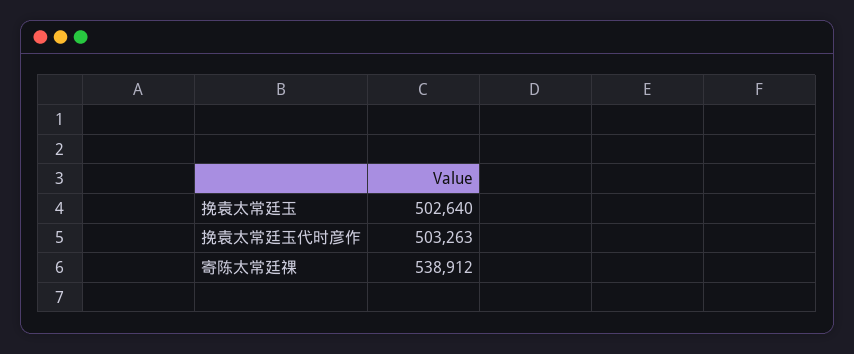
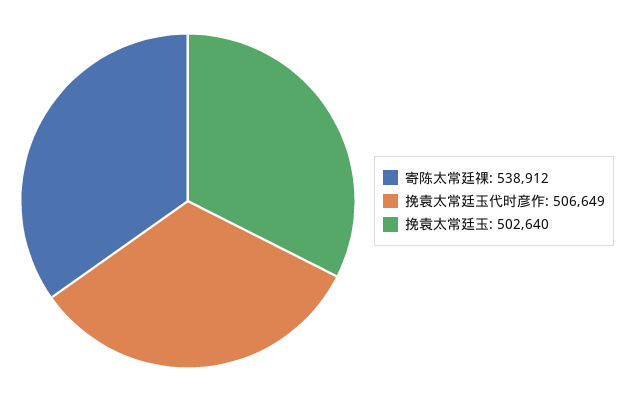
  {
    "挽袁太常廷玉": 502640,
-   "挽袁太常廷玉代时彦作": 503263,
+   "挽袁太常廷玉代时彦作": 506649,
    "寄陈太常廷祼": 538912
  }

